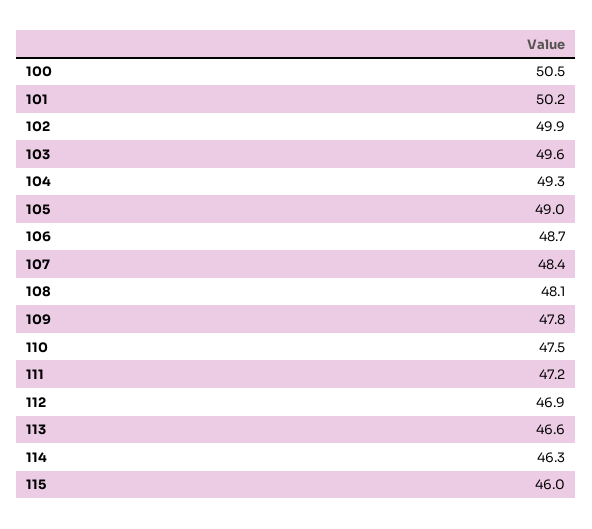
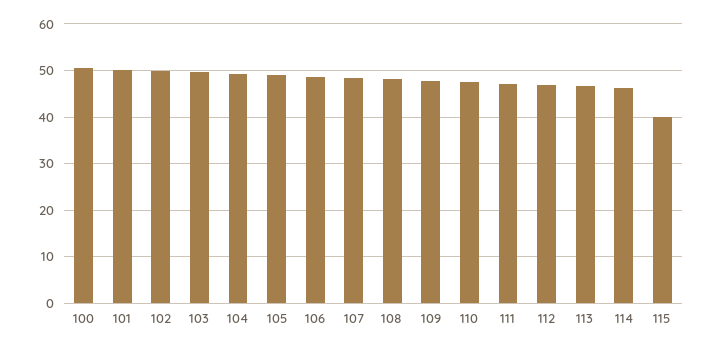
  {
    "100": 50.5,
    "101": 50.2,
    "102": 49.9,
    "103": 49.6,
    "104": 49.3,
    "105": 49,
    "106": 48.7,
    "107": 48.4,
    "108": 48.1,
    "109": 47.8,
    "110": 47.5,
    "111": 47.2,
    "112": 46.9,
    "113": 46.6,
    "114": 46.3,
-   "115": 46
+   "115": 40
  }

